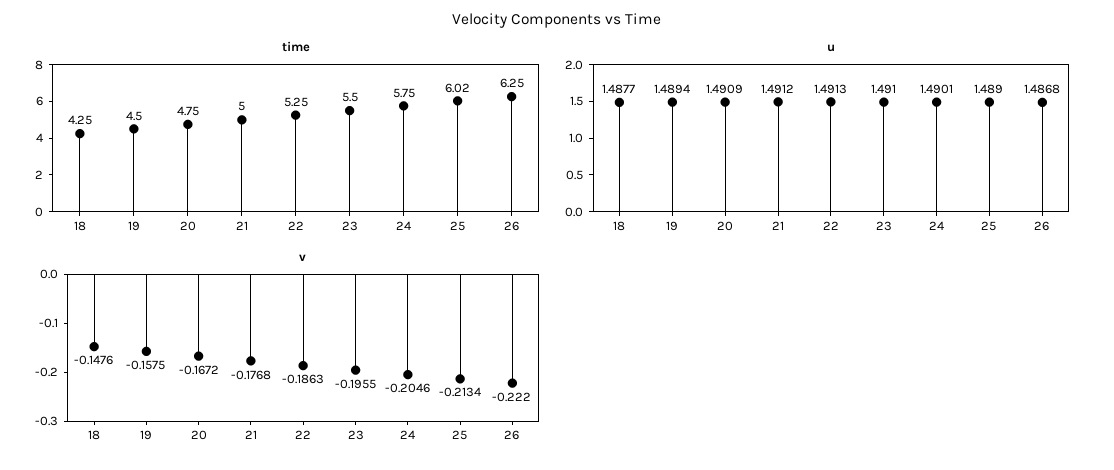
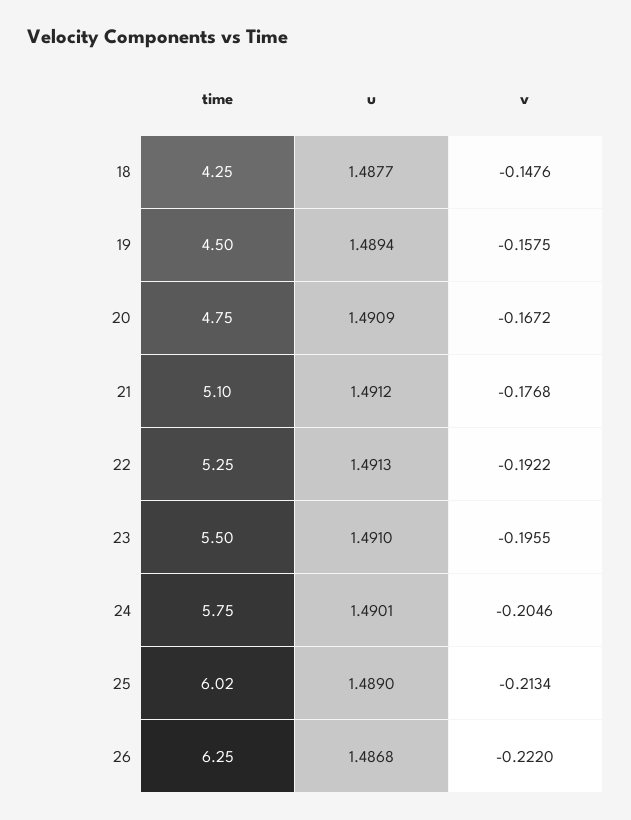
  {
    "time": {
      "18": 4.25,
      "19": 4.5,
      "20": 4.75,
-     "21": 5,
+     "21": 5.1,
      "22": 5.25,
      "23": 5.5,
      "24": 5.75,
      "25": 6.02,
      "26": 6.25
    },
    "u": {
      "18": 1.4877,
      "19": 1.4894,
      "20": 1.4909,
      "21": 1.4912,
      "22": 1.4913,
      "23": 1.491,
      "24": 1.4901,
      "25": 1.489,
      "26": 1.4868
    },
    "v": {
      "18": -0.1476,
      "19": -0.1575,
      "20": -0.1672,
      "21": -0.1768,
-     "22": -0.1863,
+     "22": -0.1922,
      "23": -0.1955,
      "24": -0.2046,
      "25": -0.2134,
      "26": -0.222
    }
  }

